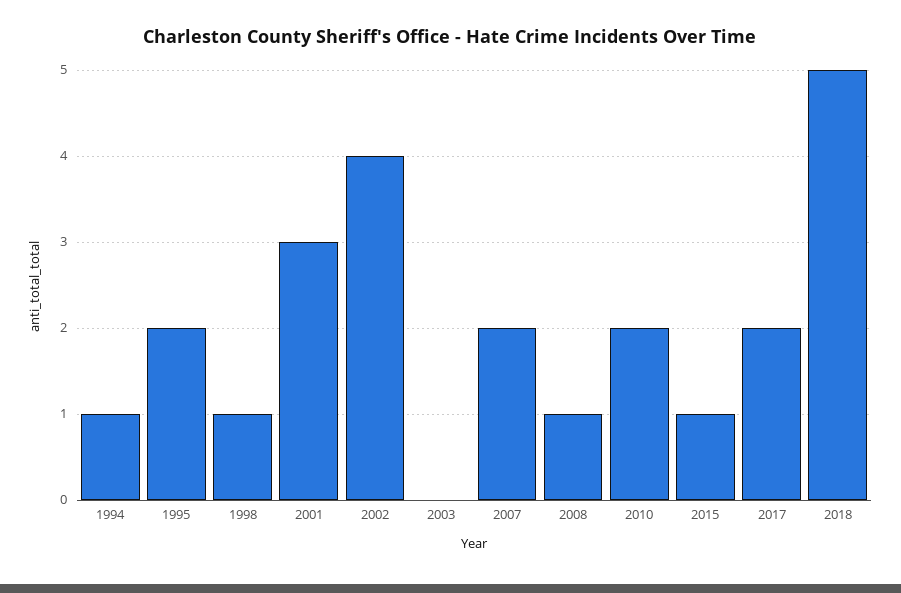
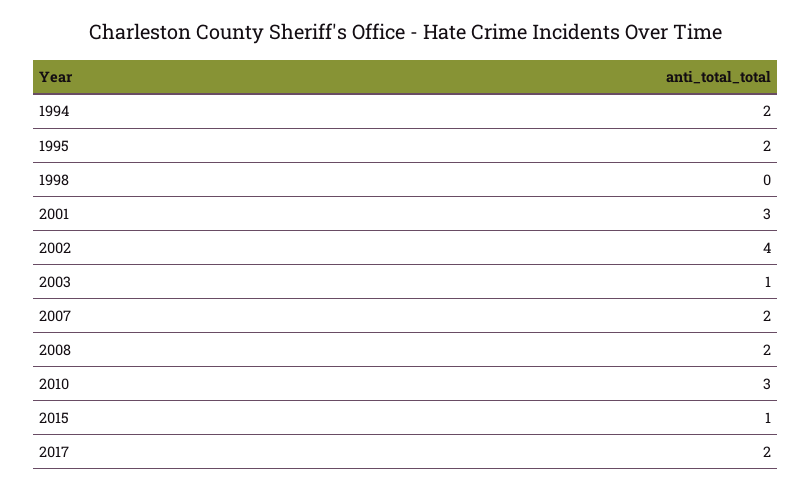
  {
-   "1994": 1,
+   "1994": 2,
    "1995": 2,
-   "1998": 1,
+   "1998": 0,
    "2001": 3,
    "2002": 4,
-   "2003": 0,
+   "2003": 1,
    "2007": 2,
-   "2008": 1,
+   "2008": 2,
-   "2010": 2,
+   "2010": 3,
    "2015": 1,
-   "2017": 2,
+   "2017": 2
-   "2018": 5
  }

